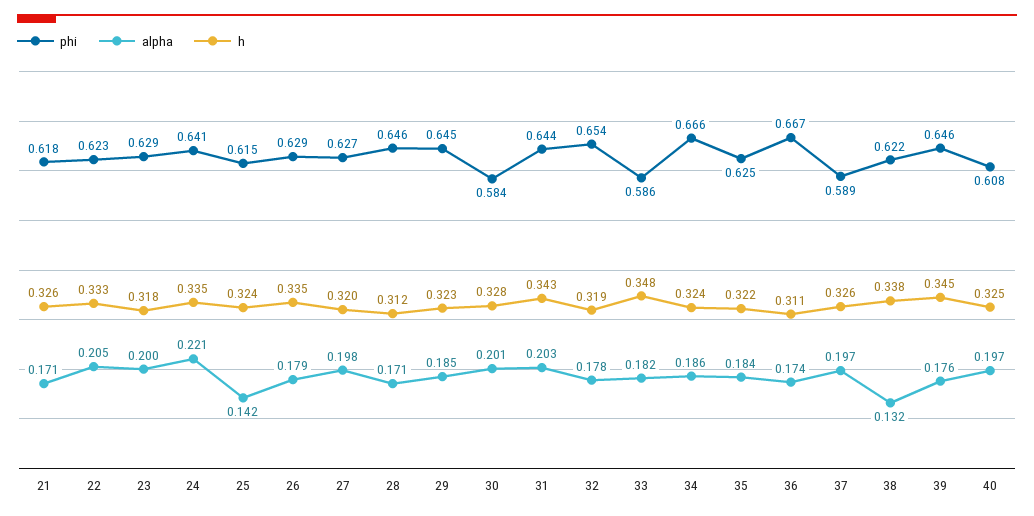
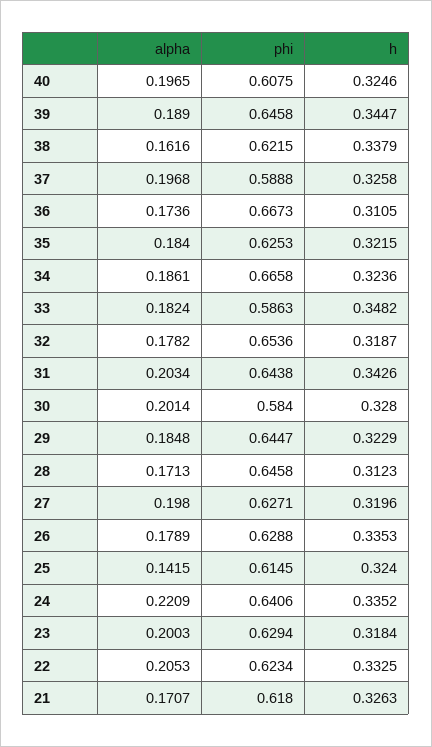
  {
    "phi": {
      "21": 0.618,
      "22": 0.6234,
      "23": 0.6294,
      "24": 0.6406,
      "25": 0.6145,
      "26": 0.6288,
      "27": 0.6271,
      "28": 0.6458,
      "29": 0.6447,
      "30": 0.584,
      "31": 0.6438,
      "32": 0.6536,
      "33": 0.5863,
      "34": 0.6658,
      "35": 0.6253,
      "36": 0.6673,
      "37": 0.5888,
      "38": 0.6215,
      "39": 0.6458,
      "40": 0.6075
    },
    "alpha": {
      "21": 0.1707,
      "22": 0.2053,
      "23": 0.2003,
      "24": 0.2209,
      "25": 0.1415,
      "26": 0.1789,
      "27": 0.198,
      "28": 0.1713,
      "29": 0.1848,
      "30": 0.2014,
      "31": 0.2034,
      "32": 0.1782,
      "33": 0.1824,
      "34": 0.1861,
      "35": 0.184,
      "36": 0.1736,
      "37": 0.1968,
-     "38": 0.132,
+     "38": 0.1616,
-     "39": 0.176,
+     "39": 0.189,
      "40": 0.1965
    },
    "h": {
      "21": 0.3263,
      "22": 0.3325,
      "23": 0.3184,
      "24": 0.3352,
      "25": 0.324,
      "26": 0.3353,
      "27": 0.3196,
      "28": 0.3123,
      "29": 0.3229,
      "30": 0.328,
      "31": 0.3426,
      "32": 0.3187,
      "33": 0.3482,
      "34": 0.3236,
      "35": 0.3215,
      "36": 0.3105,
      "37": 0.3258,
      "38": 0.3379,
      "39": 0.3447,
      "40": 0.3246
    }
  }

